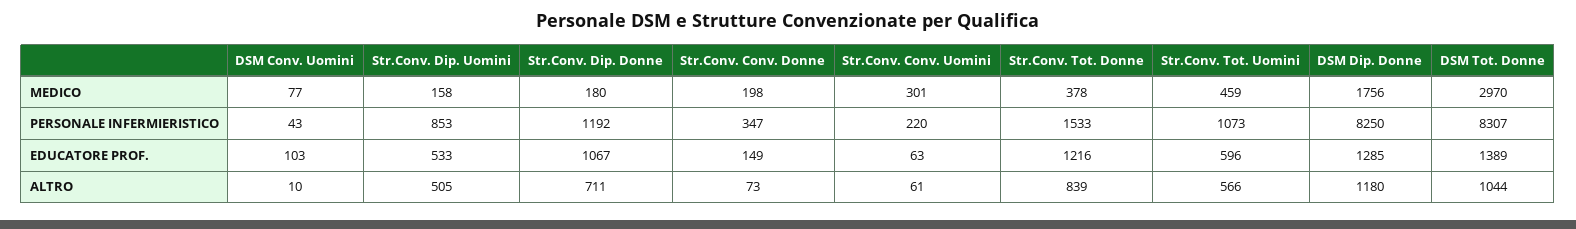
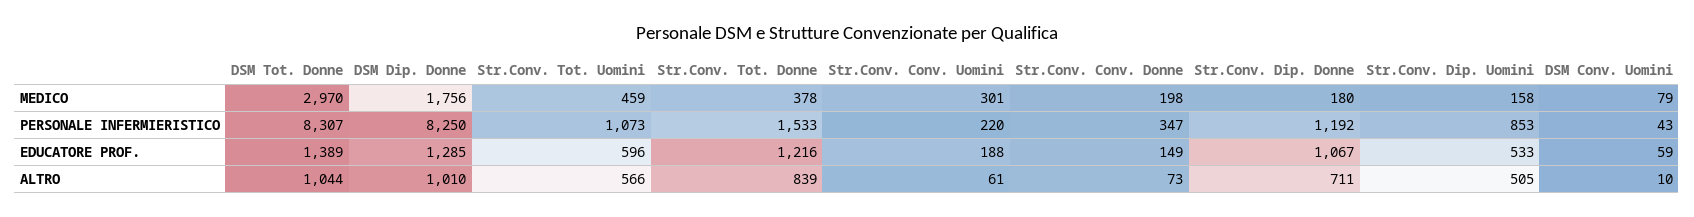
  {
    "DSM Conv. Uomini": {
-     "MEDICO": 77,
+     "MEDICO": 79,
      "PERSONALE INFERMIERISTICO": 43,
-     "EDUCATORE PROF.": 103,
+     "EDUCATORE PROF.": 59,
      "ALTRO": 10
    },
    "Str.Conv. Dip. Uomini": {
      "MEDICO": 158,
      "PERSONALE INFERMIERISTICO": 853,
      "EDUCATORE PROF.": 533,
      "ALTRO": 505
    },
    "Str.Conv. Dip. Donne": {
      "MEDICO": 180,
      "PERSONALE INFERMIERISTICO": 1192,
      "EDUCATORE PROF.": 1067,
      "ALTRO": 711
    },
    "Str.Conv. Conv. Donne": {
      "MEDICO": 198,
      "PERSONALE INFERMIERISTICO": 347,
      "EDUCATORE PROF.": 149,
      "ALTRO": 73
    },
    "Str.Conv. Conv. Uomini": {
      "MEDICO": 301,
      "PERSONALE INFERMIERISTICO": 220,
-     "EDUCATORE PROF.": 63,
+     "EDUCATORE PROF.": 188,
      "ALTRO": 61
    },
    "Str.Conv. Tot. Donne": {
      "MEDICO": 378,
      "PERSONALE INFERMIERISTICO": 1533,
      "EDUCATORE PROF.": 1216,
      "ALTRO": 839
    },
    "Str.Conv. Tot. Uomini": {
      "MEDICO": 459,
      "PERSONALE INFERMIERISTICO": 1073,
      "EDUCATORE PROF.": 596,
      "ALTRO": 566
    },
    "DSM Dip. Donne": {
      "MEDICO": 1756,
      "PERSONALE INFERMIERISTICO": 8250,
      "EDUCATORE PROF.": 1285,
-     "ALTRO": 1180
+     "ALTRO": 1010
    },
    "DSM Tot. Donne": {
      "MEDICO": 2970,
      "PERSONALE INFERMIERISTICO": 8307,
      "EDUCATORE PROF.": 1389,
      "ALTRO": 1044
    }
  }

